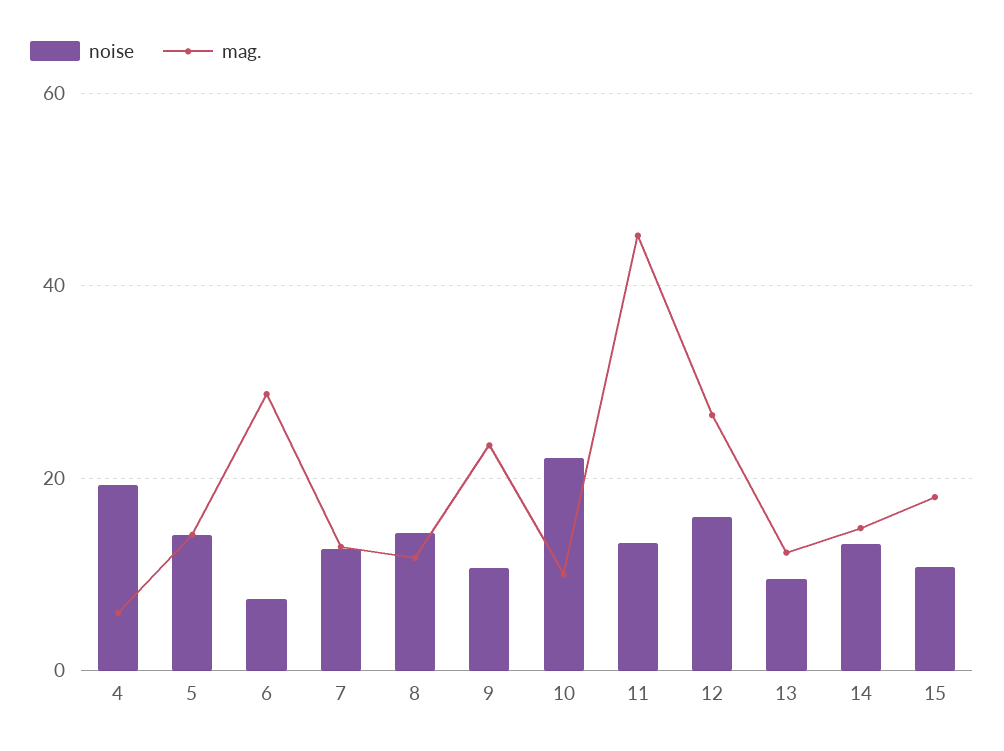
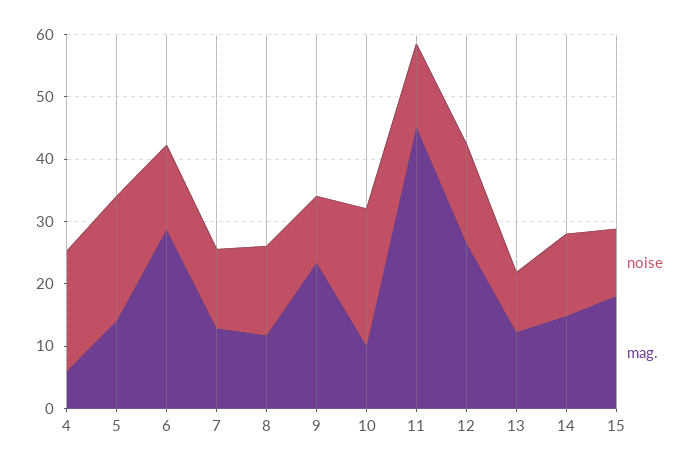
  {
    "noise": {
      "4": 20,
-     "5": 14,
+     "5": 20,
-     "6": 8,
+     "6": 14,
      "7": 12,
      "8": 14,
      "9": 10,
      "10": 22,
      "11": 14,
      "12": 16,
      "13": 10,
      "14": 14,
      "15": 10
    },
    "mag.": {
      "4": 6,
      "5": 14,
      "6": 28,
      "7": 12,
      "8": 12,
      "9": 24,
      "10": 10,
      "11": 46,
      "12": 26,
      "13": 12,
      "14": 14,
      "15": 18
    }
  }

